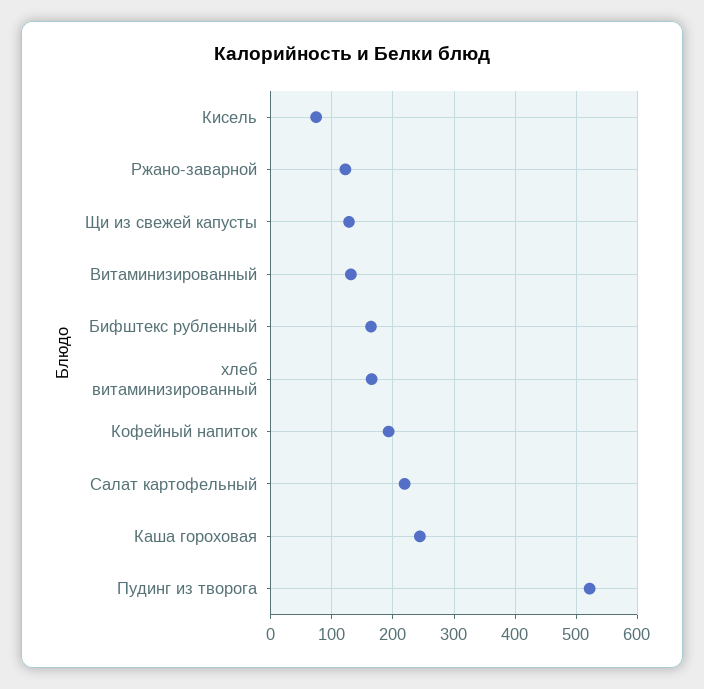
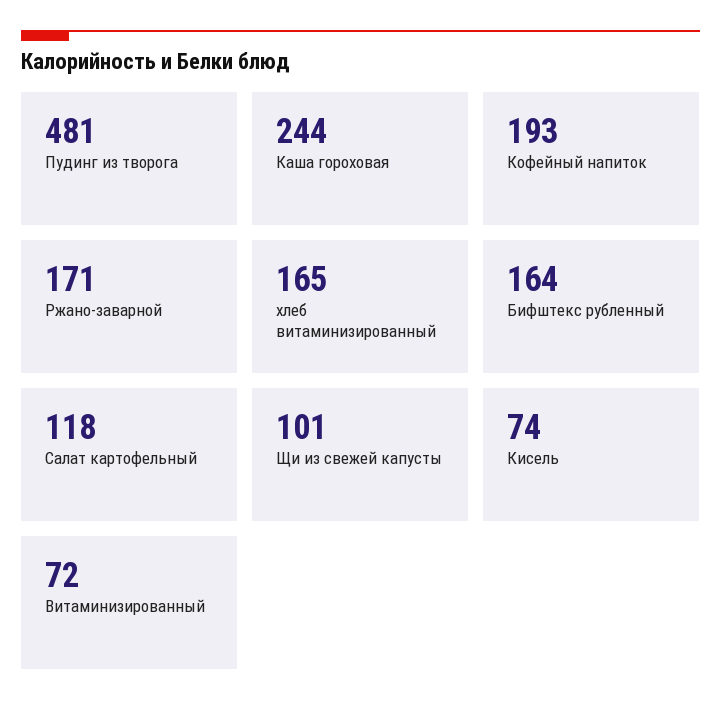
  {
    "Кисель": 74,
-   "Ржано-заварной": 120,
+   "Ржано-заварной": 171,
-   "Щи из свежей капусты": 130,
+   "Щи из свежей капусты": 101,
-   "Витаминизированный": 130,
+   "Витаминизированный": 72,
    "Бифштекс рубленный": 164,
    "хлеб витаминизированный": 165,
    "Кофейный напиток": 193,
-   "Салат картофельный": 220,
+   "Салат картофельный": 118,
    "Каша гороховая": 244,
-   "Пудинг из творога": 520
+   "Пудинг из творога": 481
  }

